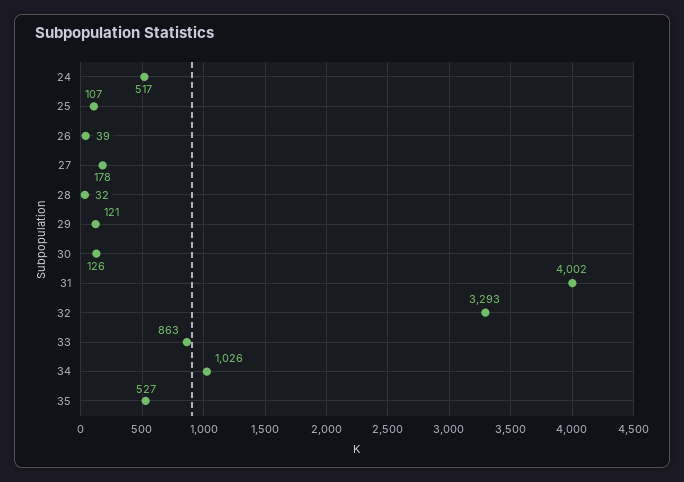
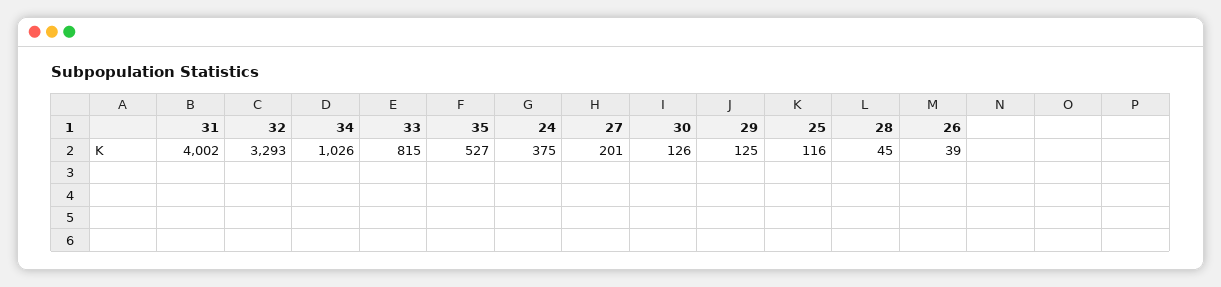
  {
-   "24": 517,
+   "24": 375,
-   "25": 107,
+   "25": 116,
    "26": 39,
-   "27": 178,
+   "27": 201,
-   "28": 32,
+   "28": 45,
-   "29": 121,
+   "29": 125,
    "30": 126,
    "31": 4002,
    "32": 3293,
-   "33": 863,
+   "33": 815,
    "34": 1026,
    "35": 527
  }

